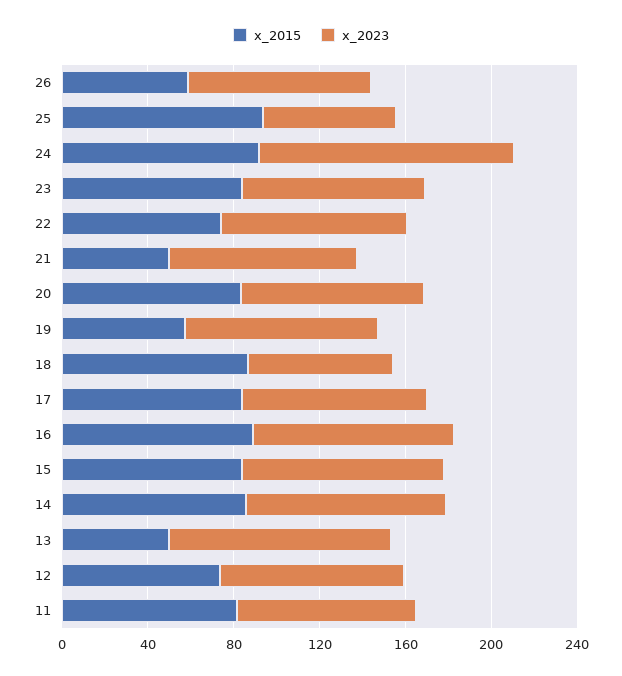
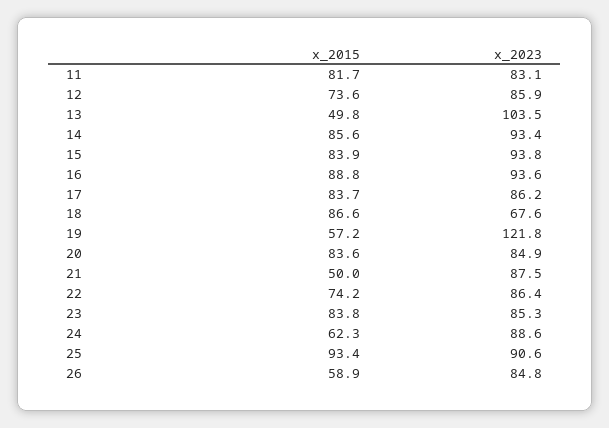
  {
    "x_2015": {
      "26": 58.9,
      "25": 93.4,
-     "24": 90,
+     "24": 62.3,
      "23": 83.8,
      "22": 74.2,
      "21": 50,
      "20": 83.6,
      "19": 57.2,
      "18": 86.6,
      "17": 83.7,
      "16": 88.8,
      "15": 83.9,
      "14": 85.6,
      "13": 49.8,
      "12": 73.6,
      "11": 81.7
    },
    "x_2023": {
      "26": 84.8,
-     "25": 60,
+     "25": 90.6,
-     "24": 120,
+     "24": 88.6,
      "23": 85.3,
      "22": 86.4,
      "21": 87.5,
      "20": 84.9,
-     "19": 90,
+     "19": 121.8,
      "18": 67.6,
      "17": 86.2,
      "16": 93.6,
      "15": 93.8,
      "14": 93.4,
      "13": 103.5,
      "12": 85.9,
      "11": 83.1
    }
  }

